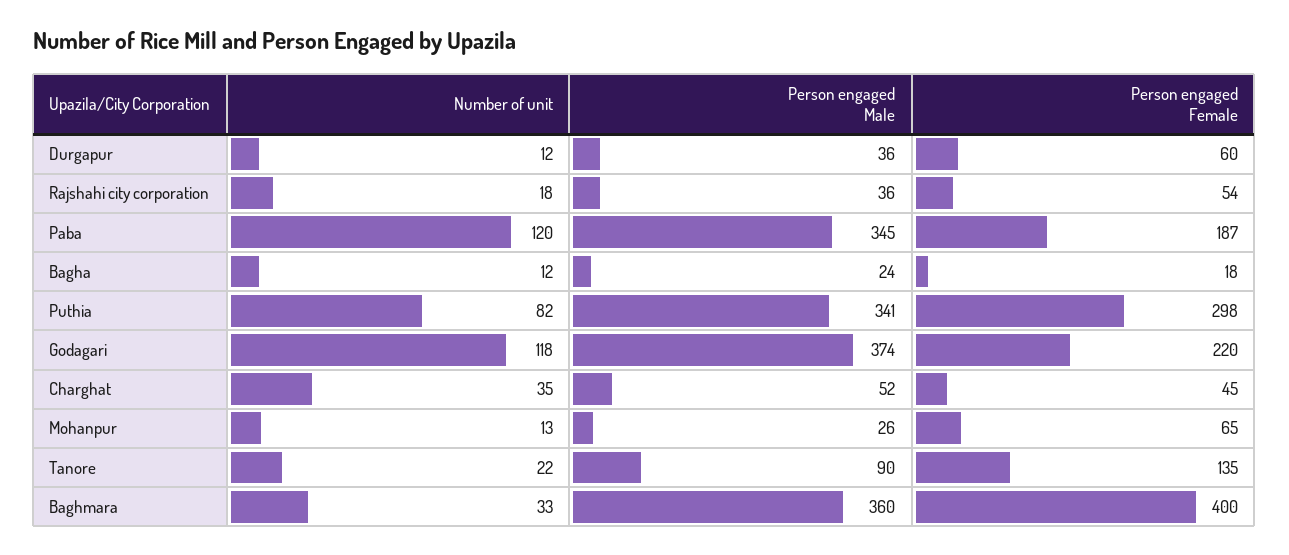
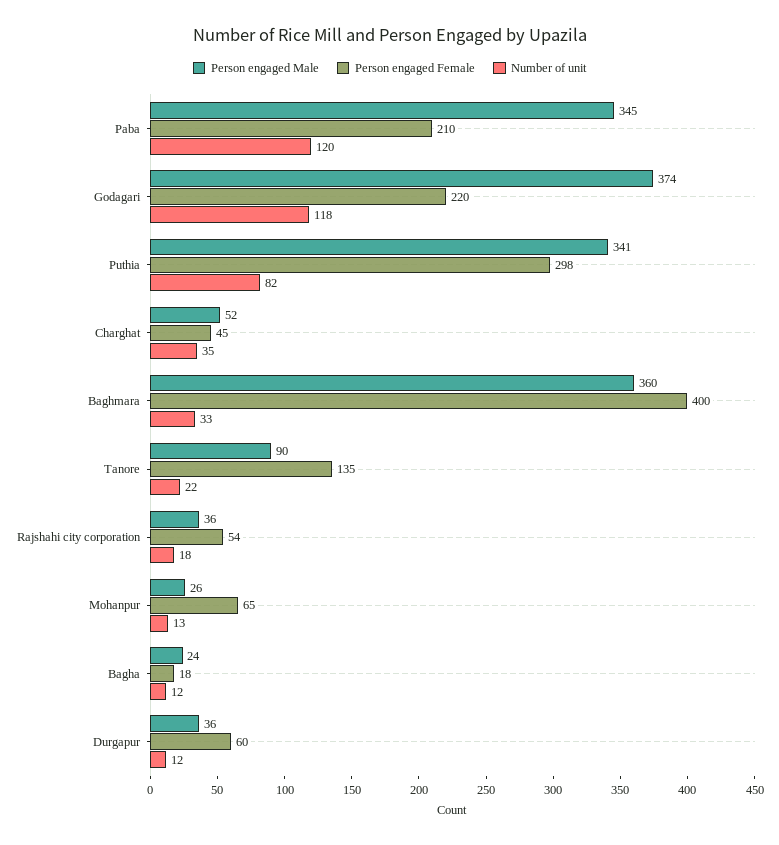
  {
    "Number of unit": {
      "Durgapur": 12,
      "Rajshahi city corporation": 18,
      "Paba": 120,
      "Bagha": 12,
      "Puthia": 82,
      "Godagari": 118,
      "Charghat": 35,
      "Mohanpur": 13,
      "Tanore": 22,
      "Baghmara": 33
    },
    "Person engaged Male": {
      "Durgapur": 36,
      "Rajshahi city corporation": 36,
      "Paba": 345,
      "Bagha": 24,
      "Puthia": 341,
      "Godagari": 374,
      "Charghat": 52,
      "Mohanpur": 26,
      "Tanore": 90,
      "Baghmara": 360
    },
    "Person engaged Female": {
      "Durgapur": 60,
      "Rajshahi city corporation": 54,
-     "Paba": 187,
+     "Paba": 210,
      "Bagha": 18,
      "Puthia": 298,
      "Godagari": 220,
      "Charghat": 45,
      "Mohanpur": 65,
      "Tanore": 135,
      "Baghmara": 400
    }
  }

